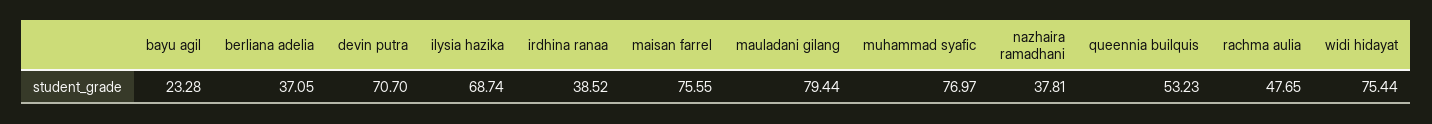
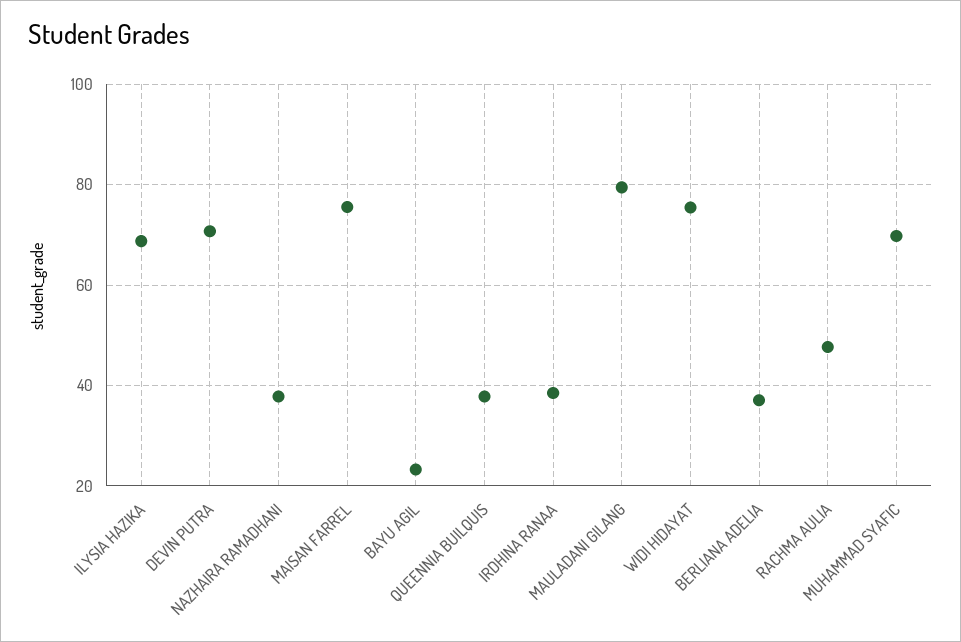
  {
    "bayu agil": 23.28,
    "berliana adelia": 37.05,
    "devin putra": 70.7,
    "ilysia hazika": 68.74,
    "irdhina ranaa": 38.52,
    "maisan farrel": 75.55,
    "mauladani gilang": 79.44,
-   "muhammad syafic": 76.97,
+   "muhammad syafic": 70,
    "nazhaira ramadhani": 37.81,
-   "queennia builquis": 53.23,
+   "queennia builquis": 38,
    "rachma aulia": 47.65,
    "widi hidayat": 75.44
  }

